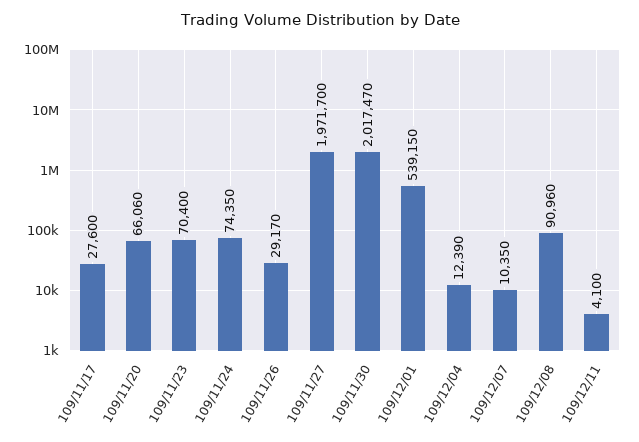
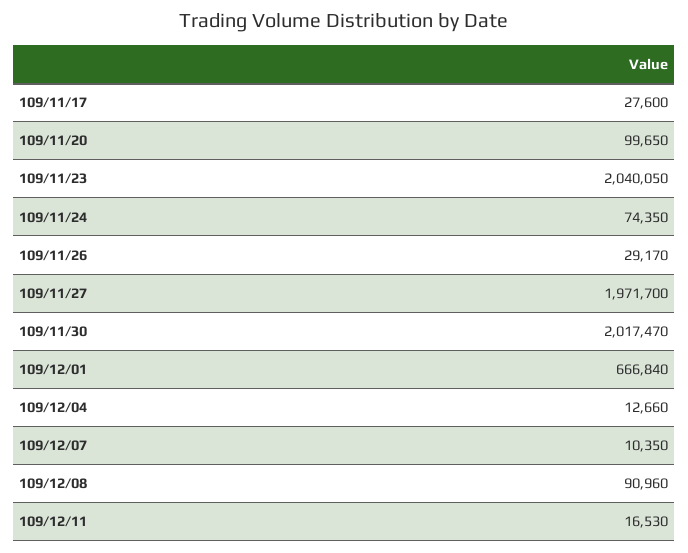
  {
    "109/11/17": 27600,
-   "109/11/20": 66060,
+   "109/11/20": 99650,
-   "109/11/23": 70400,
+   "109/11/23": 2040050,
    "109/11/24": 74350,
    "109/11/26": 29170,
    "109/11/27": 1971700,
    "109/11/30": 2017470,
-   "109/12/01": 539150,
+   "109/12/01": 666840,
-   "109/12/04": 12390,
+   "109/12/04": 12660,
    "109/12/07": 10350,
    "109/12/08": 90960,
-   "109/12/11": 4100
+   "109/12/11": 16530
  }

